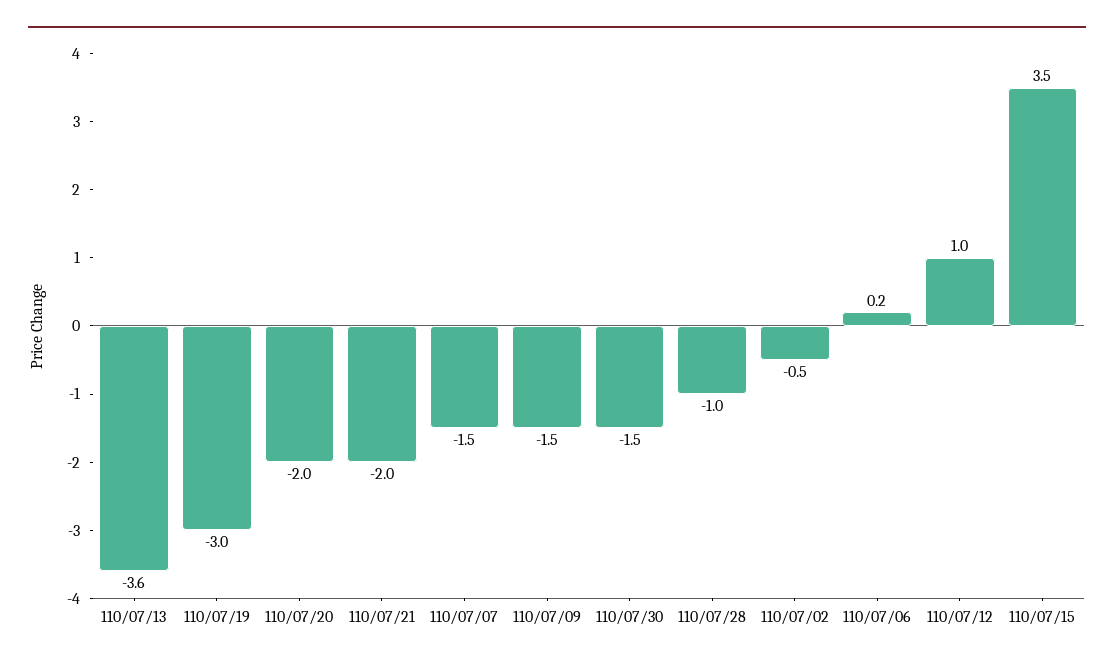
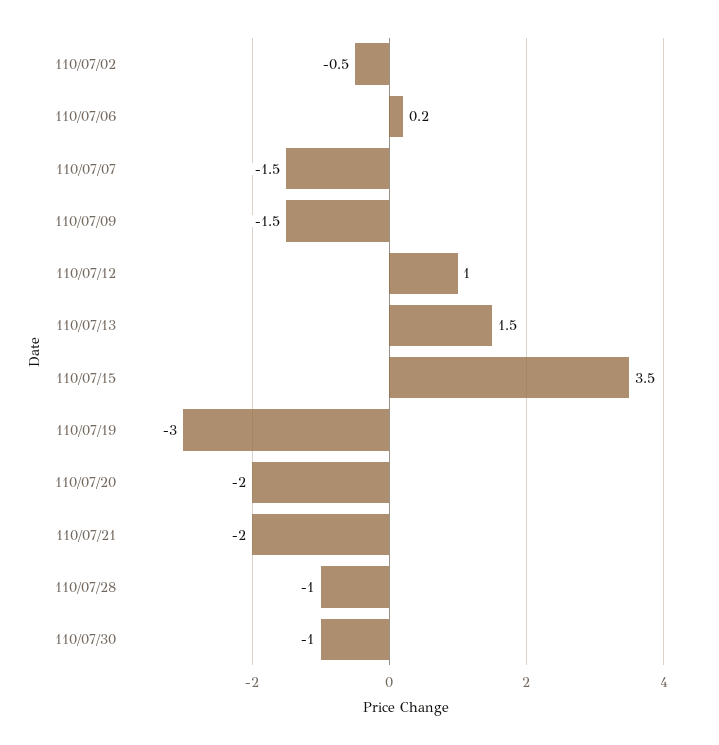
  {
-   "110/07/13": -3.6,
+   "110/07/13": 1.5,
    "110/07/19": -3,
    "110/07/20": -2,
    "110/07/21": -2,
    "110/07/07": -1.5,
    "110/07/09": -1.5,
-   "110/07/30": -1.5,
+   "110/07/30": -1,
    "110/07/28": -1,
    "110/07/02": -0.5,
    "110/07/06": 0.2,
    "110/07/12": 1,
    "110/07/15": 3.5
  }

